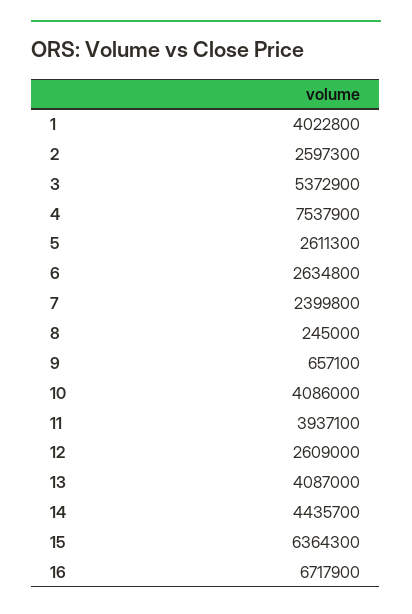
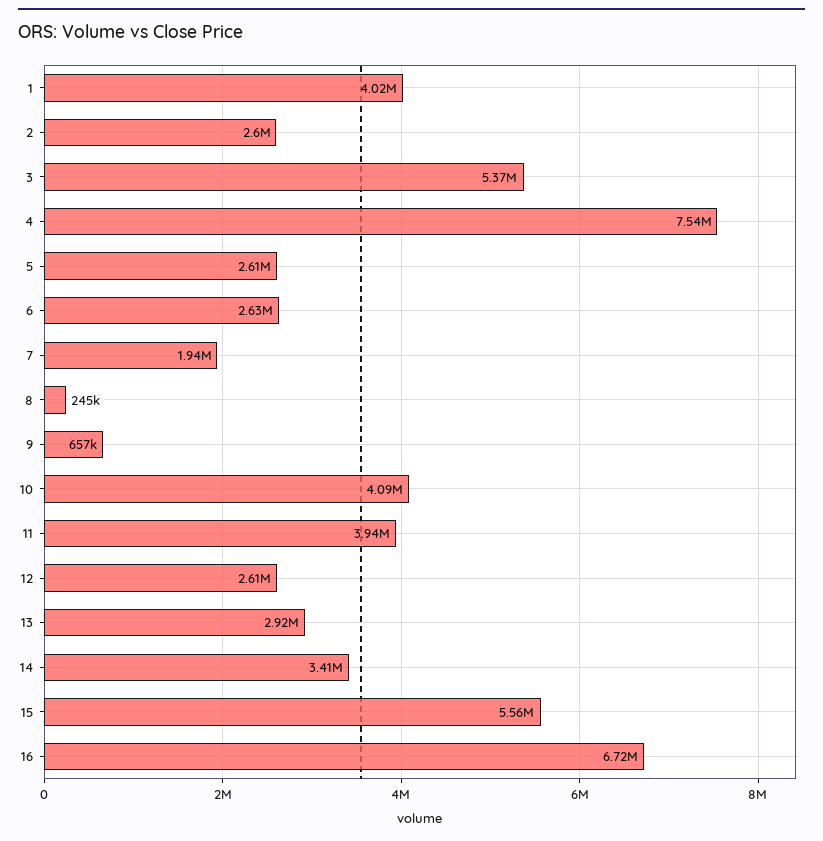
  {
    "1": 4022800,
    "2": 2597300,
    "3": 5372900,
    "4": 7537900,
    "5": 2611300,
    "6": 2634800,
-   "7": 2399800,
+   "7": 1940000,
    "8": 245000,
    "9": 657100,
    "10": 4086000,
    "11": 3937100,
    "12": 2609000,
-   "13": 4087000,
+   "13": 2920000,
-   "14": 4435700,
+   "14": 3410000,
-   "15": 6364300,
+   "15": 5560000,
    "16": 6717900
  }

